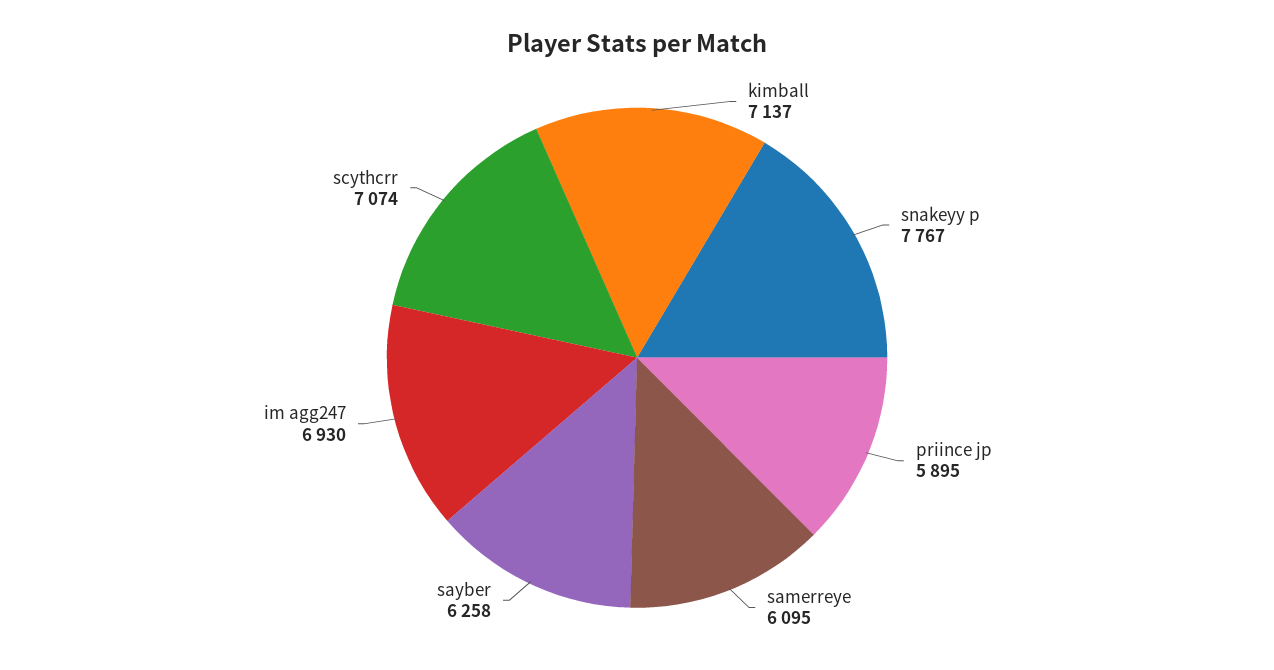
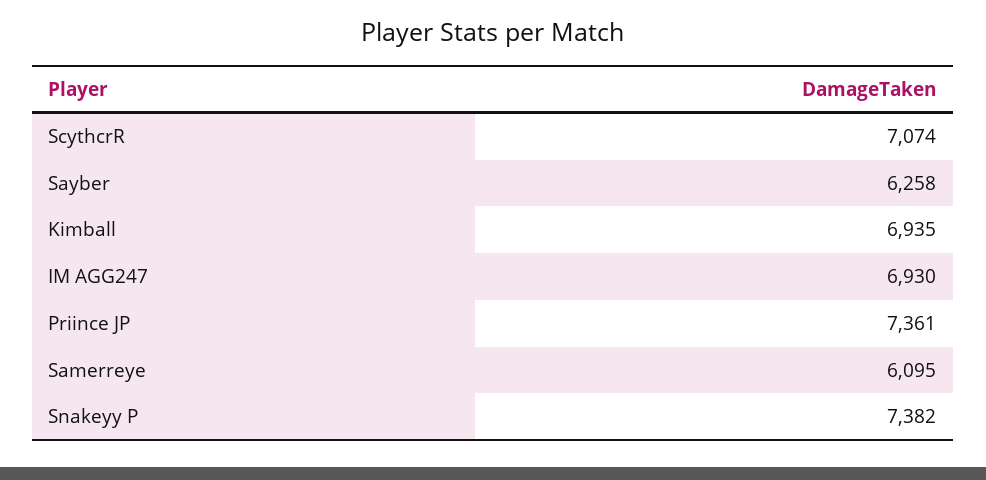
  {
-   "kimball": 7137,
+   "kimball": 6935,
-   "snakeyy p": 7767,
+   "snakeyy p": 7382,
-   "priince jp": 5895,
+   "priince jp": 7361,
    "samerreye": 6095,
    "sayber": 6258,
    "im agg247": 6930,
    "scythcrr": 7074
  }

